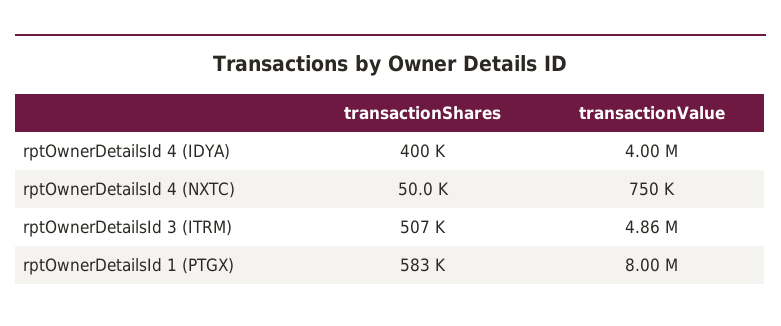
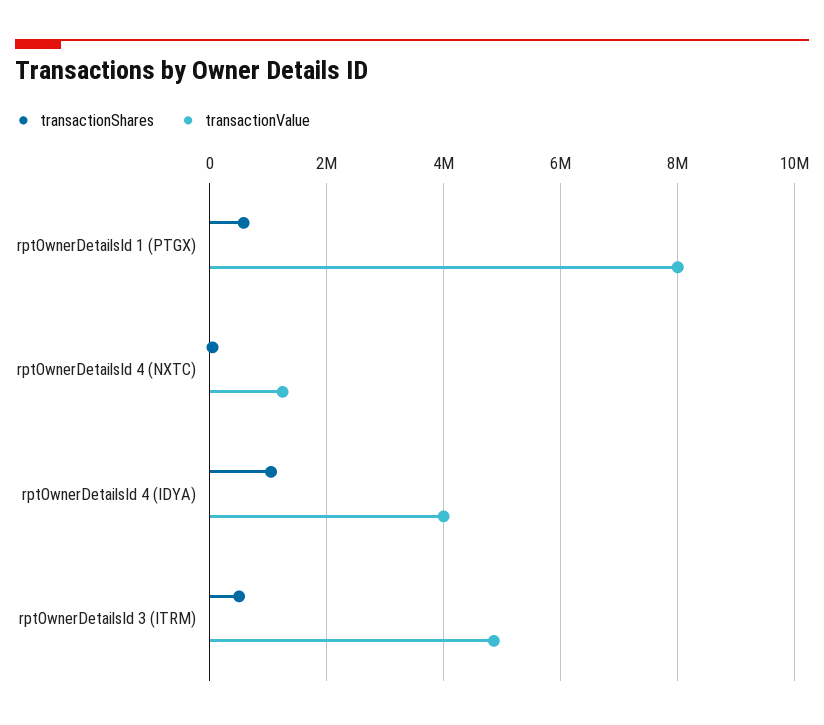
  {
    "transactionShares": {
-     "rptOwnerDetailsId 4 (IDYA)": 400000,
+     "rptOwnerDetailsId 4 (IDYA)": 1000000,
      "rptOwnerDetailsId 4 (NXTC)": 50000,
      "rptOwnerDetailsId 3 (ITRM)": 507000,
      "rptOwnerDetailsId 1 (PTGX)": 583000
    },
    "transactionValue": {
      "rptOwnerDetailsId 4 (IDYA)": 4000000,
-     "rptOwnerDetailsId 4 (NXTC)": 750000,
+     "rptOwnerDetailsId 4 (NXTC)": 1200000,
      "rptOwnerDetailsId 3 (ITRM)": 4860000,
      "rptOwnerDetailsId 1 (PTGX)": 8000000
    }
  }

